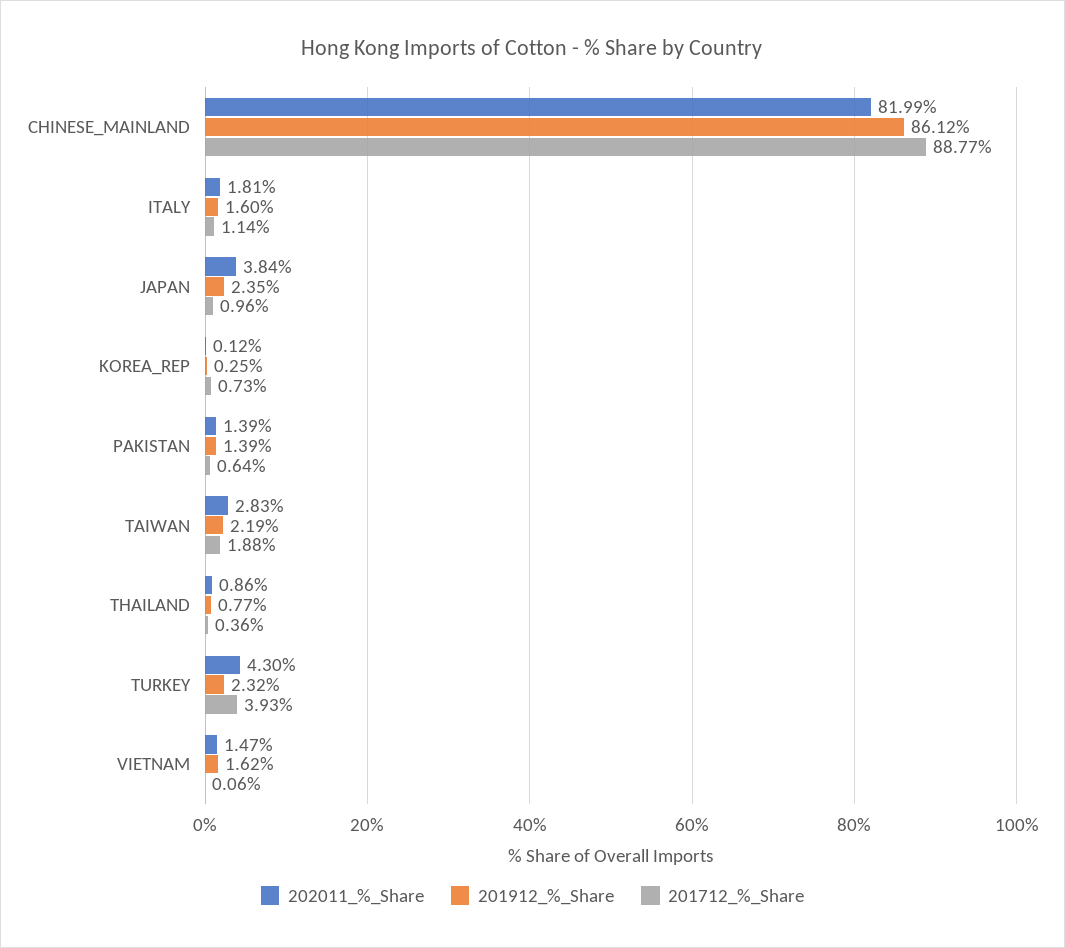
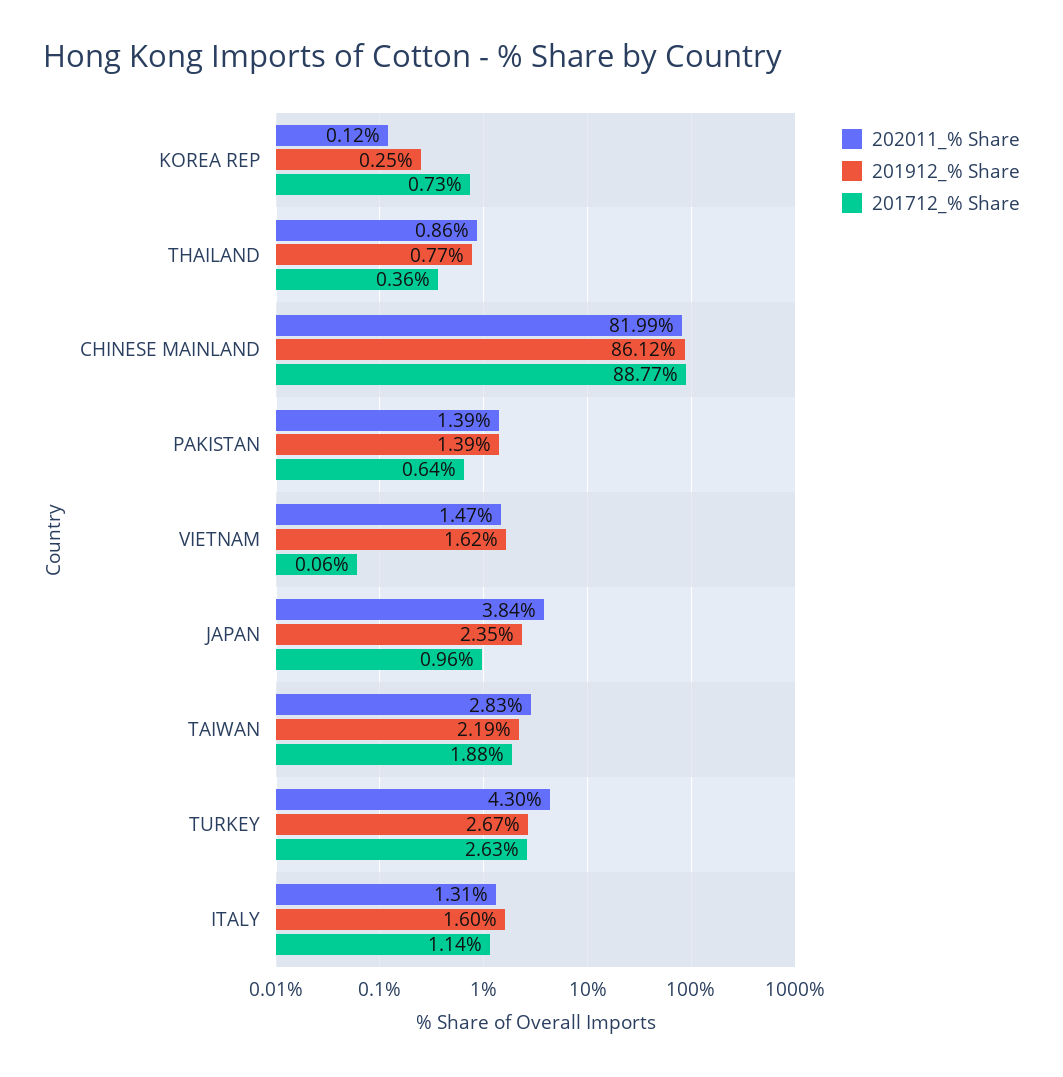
  {
    "202011_%_Share": {
      "CHINESE_MAINLAND": 81.99,
-     "ITALY": 1.81,
+     "ITALY": 1.31,
      "JAPAN": 3.84,
      "KOREA_REP": 0.12,
      "PAKISTAN": 1.39,
      "TAIWAN": 2.83,
      "THAILAND": 0.86,
      "TURKEY": 4.3,
      "VIETNAM": 1.47
    },
    "201912_%_Share": {
      "CHINESE_MAINLAND": 86.12,
      "ITALY": 1.6,
      "JAPAN": 2.35,
      "KOREA_REP": 0.25,
      "PAKISTAN": 1.39,
      "TAIWAN": 2.19,
      "THAILAND": 0.77,
-     "TURKEY": 2.32,
+     "TURKEY": 2.67,
      "VIETNAM": 1.62
    },
    "201712_%_Share": {
      "CHINESE_MAINLAND": 88.77,
      "ITALY": 1.14,
      "JAPAN": 0.96,
      "KOREA_REP": 0.73,
      "PAKISTAN": 0.64,
      "TAIWAN": 1.88,
      "THAILAND": 0.36,
-     "TURKEY": 3.93,
+     "TURKEY": 2.63,
      "VIETNAM": 0.06
    }
  }

